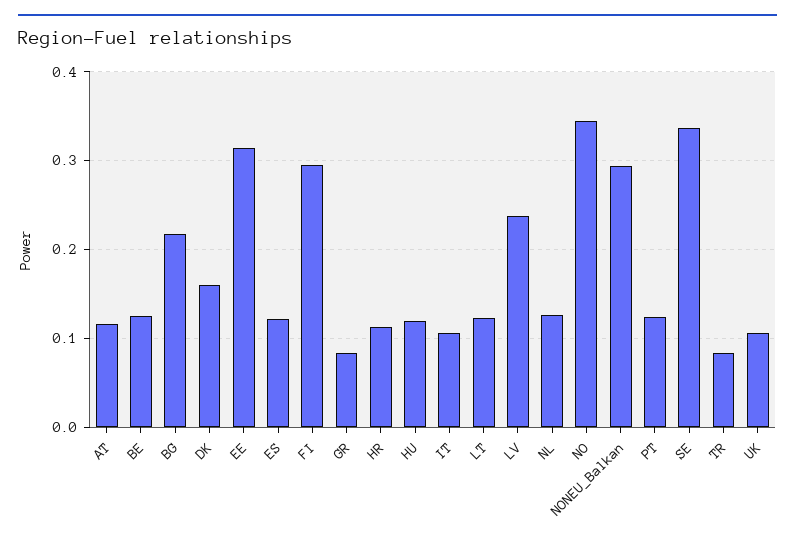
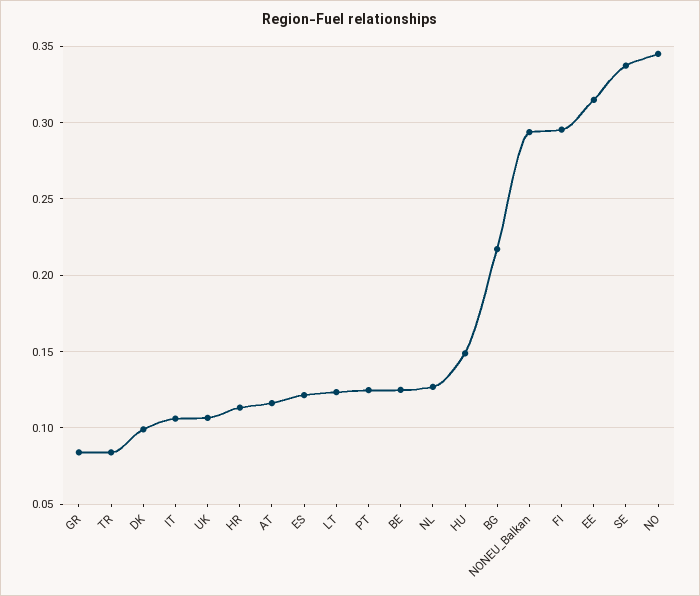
  {
    "AT": 0.115,
    "BE": 0.125,
    "BG": 0.215,
-   "DK": 0.16,
+   "DK": 0.1,
    "EE": 0.315,
    "ES": 0.12,
    "FI": 0.295,
    "GR": 0.085,
    "HR": 0.115,
-   "HU": 0.12,
+   "HU": 0.15,
    "IT": 0.105,
    "LT": 0.125,
-   "LV": 0.24,
    "NL": 0.125,
    "NO": 0.345,
    "NONEU_Balkan": 0.295,
    "PT": 0.125,
    "SE": 0.335,
    "TR": 0.085,
    "UK": 0.105
  }

